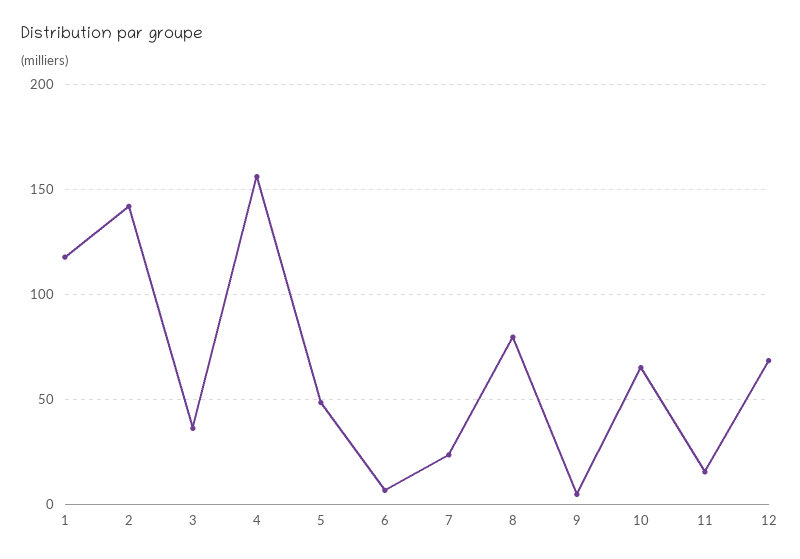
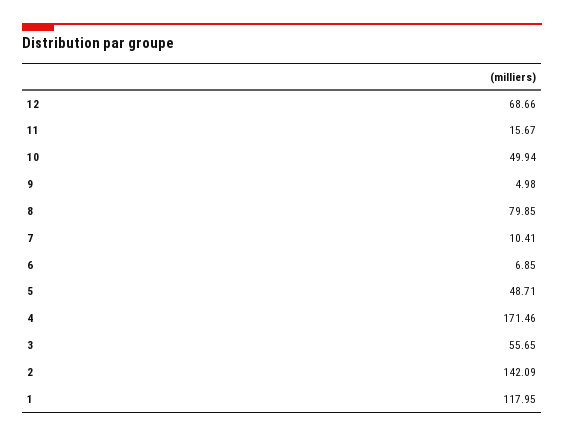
  {
    "1": 117.95,
    "2": 142.09,
-   "3": 35,
+   "3": 55.65,
-   "4": 155,
+   "4": 171.46,
    "5": 48.71,
    "6": 6.85,
-   "7": 25,
+   "7": 10.41,
    "8": 79.85,
    "9": 4.98,
-   "10": 65,
+   "10": 49.94,
    "11": 15.67,
    "12": 68.66
  }

